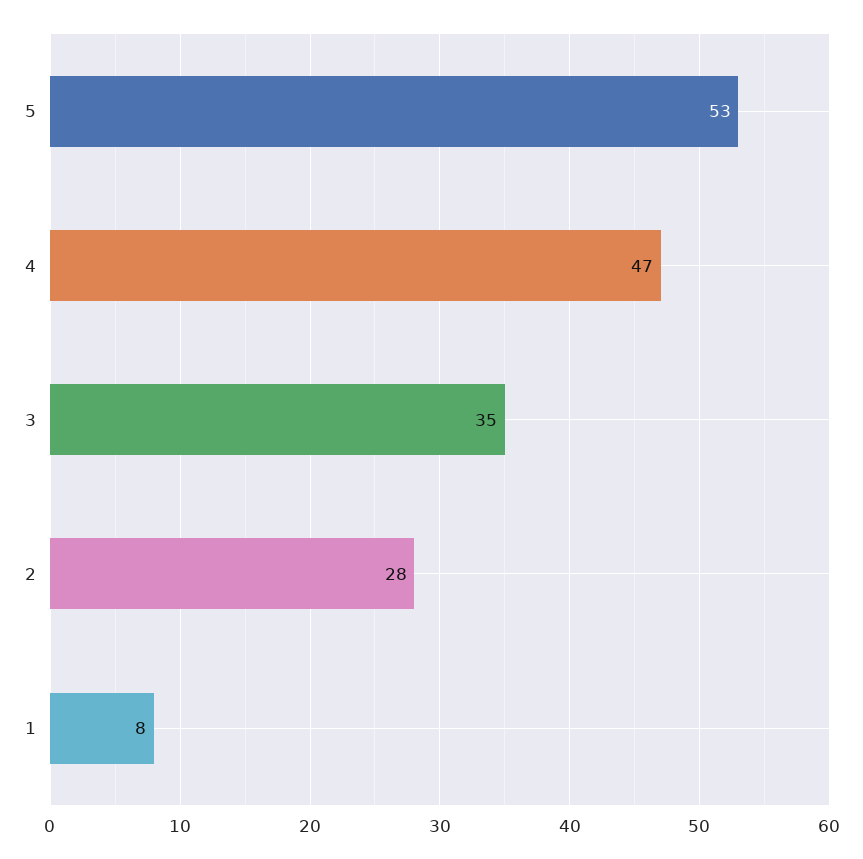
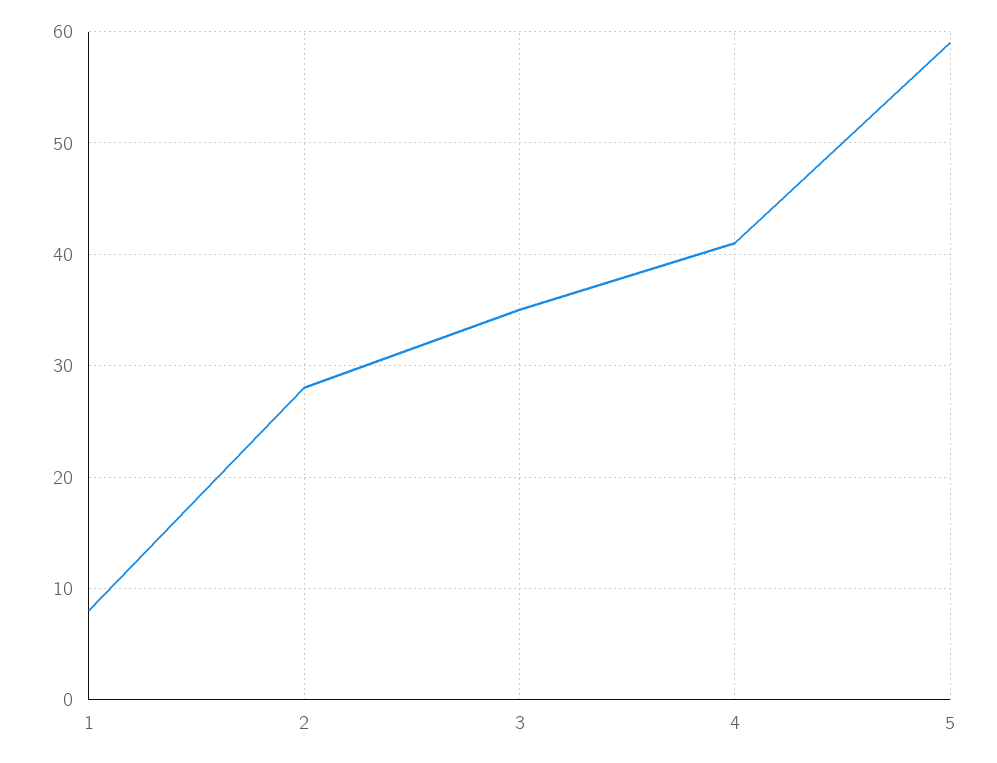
  {
-   "5": 53,
+   "5": 59,
-   "4": 47,
+   "4": 41,
    "3": 35,
    "2": 28,
    "1": 8
  }

